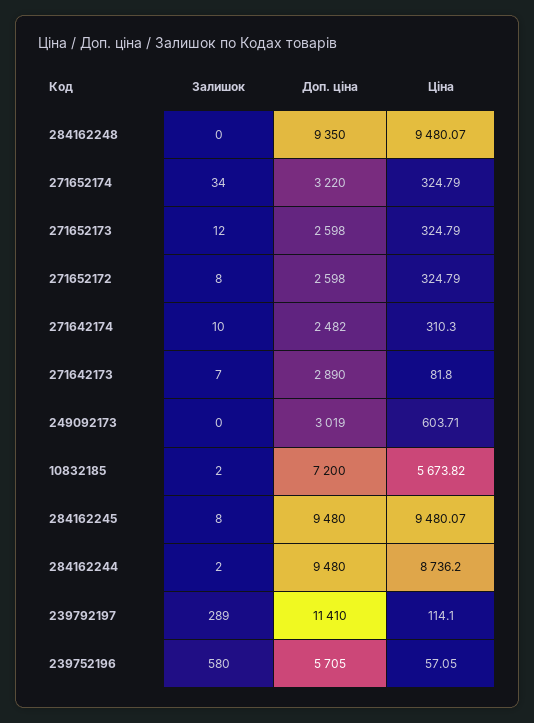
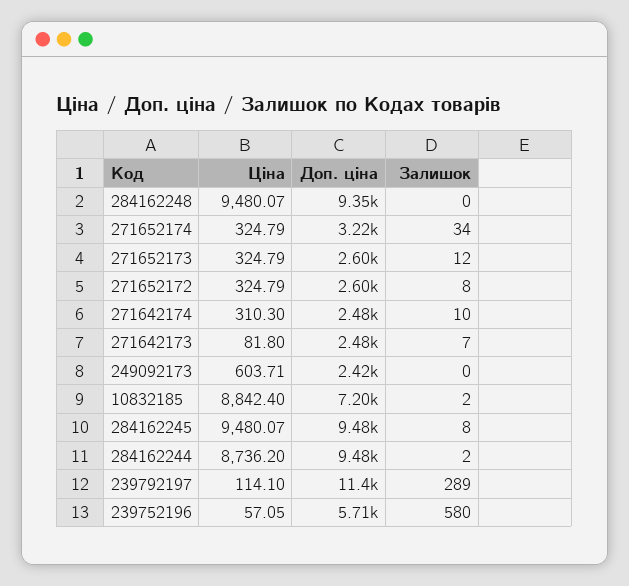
  {
    "Залишок": {
      "284162248": 0,
      "271652174": 34,
      "271652173": 12,
      "271652172": 8,
      "271642174": 10,
      "271642173": 7,
      "249092173": 0,
      "10832185": 2,
      "284162245": 8,
      "284162244": 2,
      "239792197": 289,
      "239752196": 580
    },
    "Доп. ціна": {
      "284162248": 9350,
      "271652174": 3220,
      "271652173": 2598,
      "271652172": 2598,
      "271642174": 2482,
-     "271642173": 2890,
+     "271642173": 2480,
-     "249092173": 3019,
+     "249092173": 2420,
      "10832185": 7200,
      "284162245": 9480,
      "284162244": 9480,
      "239792197": 11410,
      "239752196": 5705
    },
    "Ціна": {
      "284162248": 9480.07,
      "271652174": 324.79,
      "271652173": 324.79,
      "271652172": 324.79,
      "271642174": 310.3,
      "271642173": 81.8,
      "249092173": 603.71,
-     "10832185": 5673.82,
+     "10832185": 8842.4,
      "284162245": 9480.07,
      "284162244": 8736.2,
      "239792197": 114.1,
      "239752196": 57.05
    }
  }

